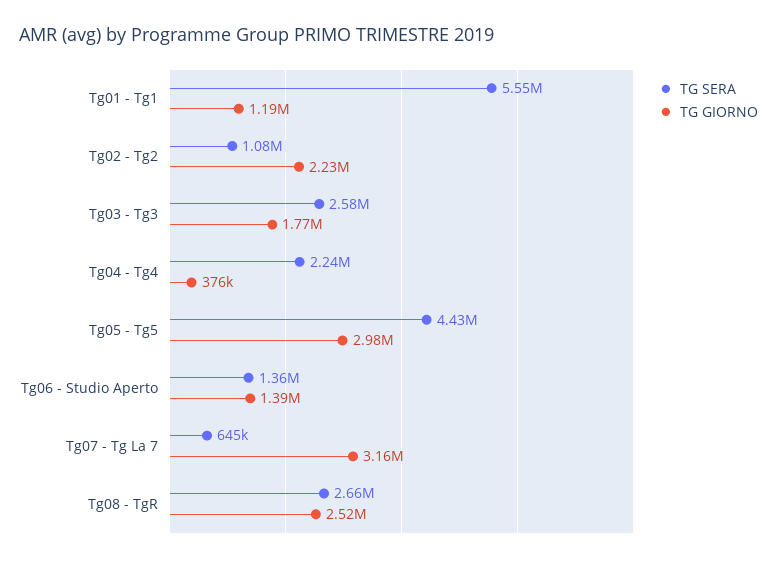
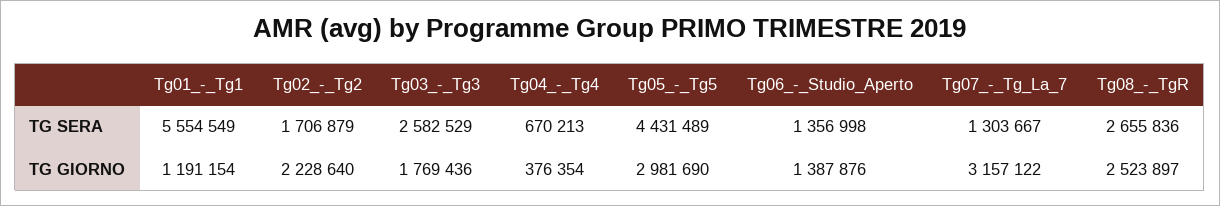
  {
    "TG SERA": {
      "Tg01 - Tg1": 5554549,
-     "Tg02 - Tg2": 1080000,
+     "Tg02 - Tg2": 1706879,
      "Tg03 - Tg3": 2582529,
-     "Tg04 - Tg4": 2240000,
+     "Tg04 - Tg4": 670213,
      "Tg05 - Tg5": 4431489,
      "Tg06 - Studio Aperto": 1356998,
-     "Tg07 - Tg La 7": 645000,
+     "Tg07 - Tg La 7": 1303667,
      "Tg08 - TgR": 2655836
    },
    "TG GIORNO": {
      "Tg01 - Tg1": 1191154,
      "Tg02 - Tg2": 2228640,
      "Tg03 - Tg3": 1769436,
      "Tg04 - Tg4": 376354,
      "Tg05 - Tg5": 2981690,
      "Tg06 - Studio Aperto": 1387876,
      "Tg07 - Tg La 7": 3157122,
      "Tg08 - TgR": 2523897
    }
  }

